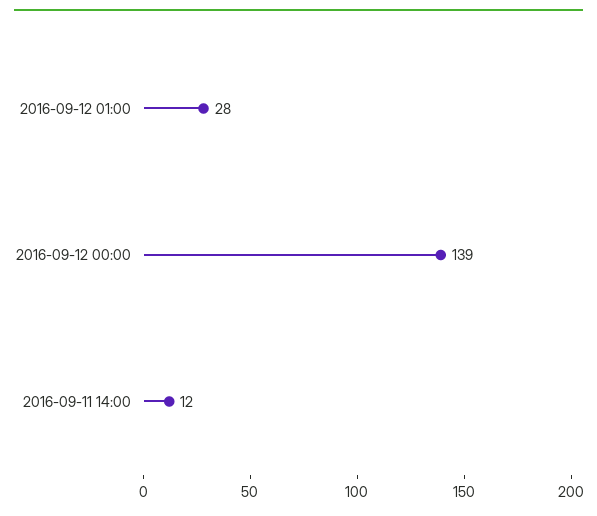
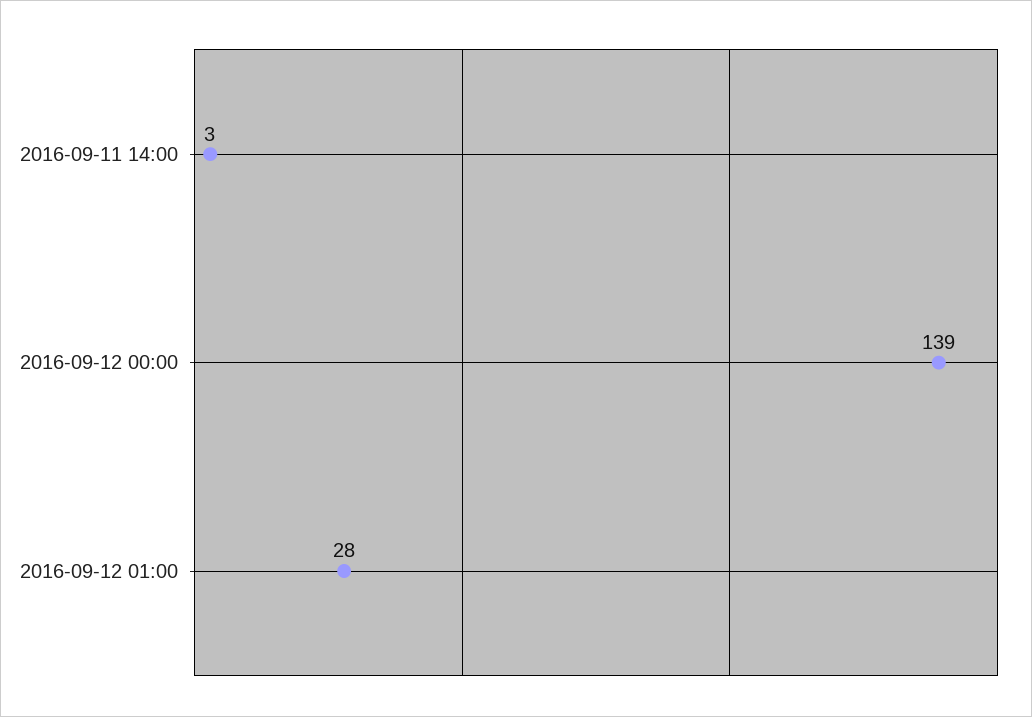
  {
    "2016-09-12 01:00": 28,
    "2016-09-12 00:00": 139,
-   "2016-09-11 14:00": 12
+   "2016-09-11 14:00": 3
  }

